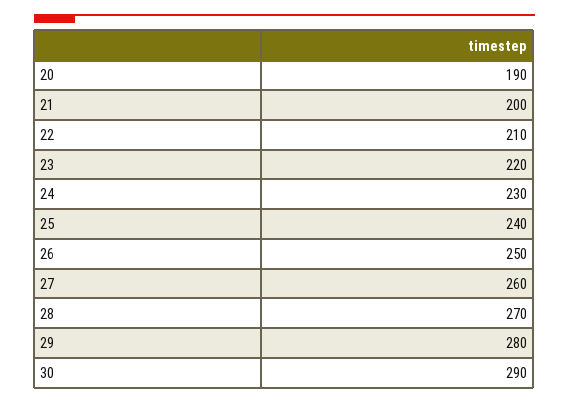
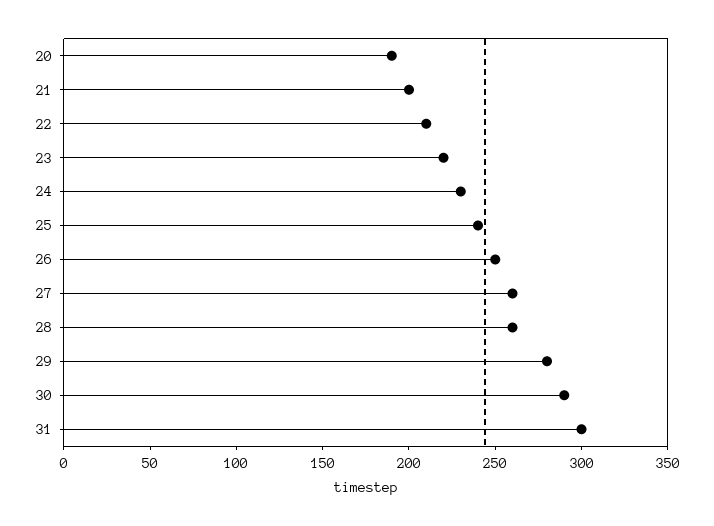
  {
    "20": 190,
    "21": 200,
    "22": 210,
    "23": 220,
    "24": 230,
    "25": 240,
    "26": 250,
    "27": 260,
-   "28": 270,
+   "28": 260,
    "29": 280,
-   "30": 290
+   "30": 290,
+   "31": 300
  }

